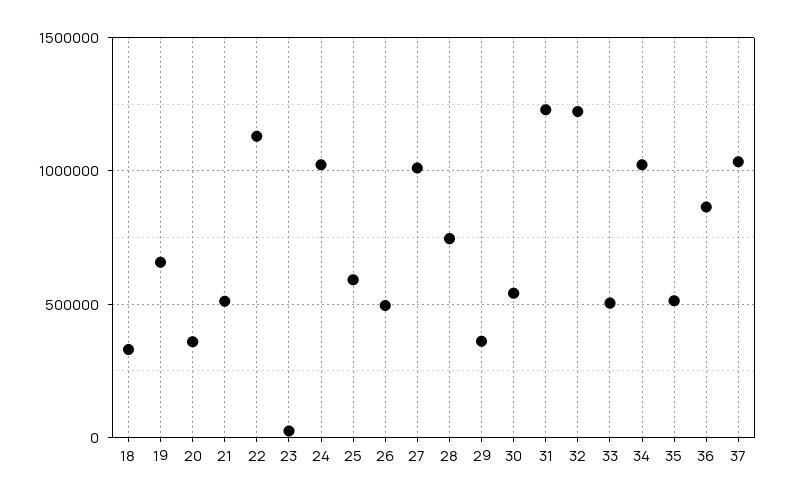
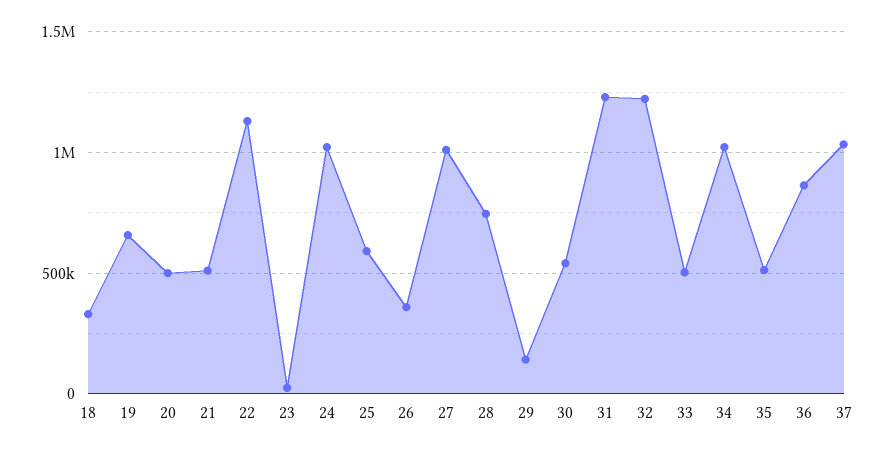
  {
    "18": 350000,
    "19": 650000,
-   "20": 350000,
+   "20": 500000,
    "21": 500000,
    "22": 1150000,
    "23": 0,
    "24": 1000000,
    "25": 600000,
-   "26": 500000,
+   "26": 350000,
    "27": 1000000,
    "28": 750000,
-   "29": 350000,
+   "29": 150000,
    "30": 550000,
    "31": 1250000,
    "32": 1200000,
    "33": 500000,
    "34": 1000000,
    "35": 500000,
    "36": 850000,
    "37": 1050000
  }

